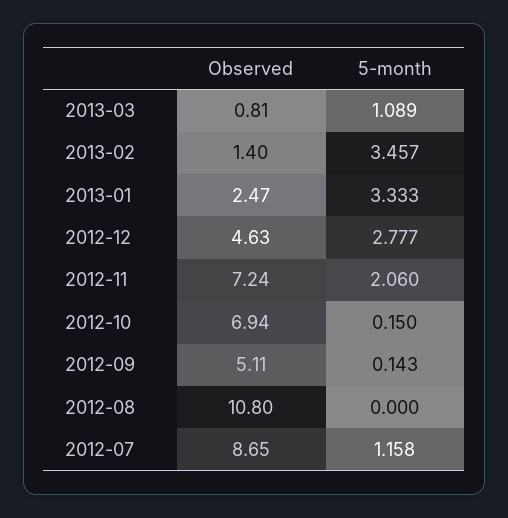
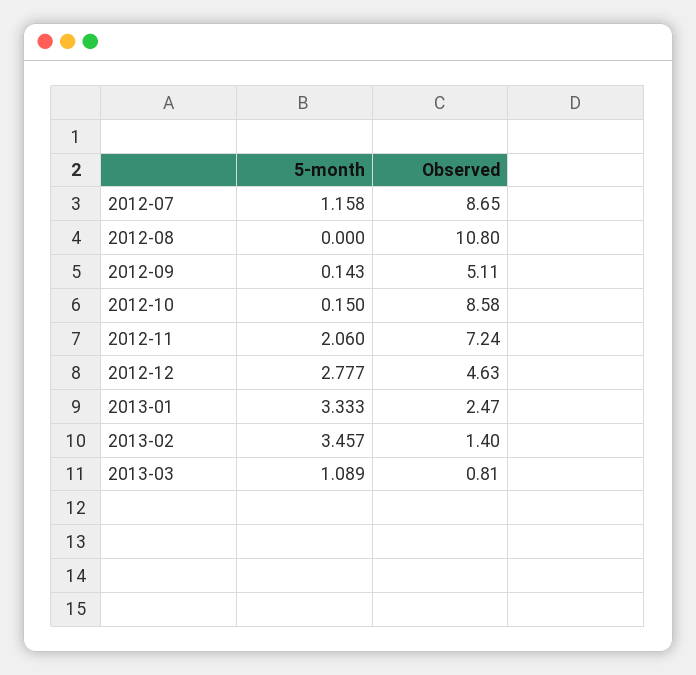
  {
    "Observed": {
      "2013-03": 0.81,
      "2013-02": 1.4,
      "2013-01": 2.47,
      "2012-12": 4.63,
      "2012-11": 7.24,
-     "2012-10": 6.94,
+     "2012-10": 8.58,
      "2012-09": 5.11,
      "2012-08": 10.8,
      "2012-07": 8.65
    },
    "5-month": {
      "2013-03": 1.089,
      "2013-02": 3.457,
      "2013-01": 3.333,
      "2012-12": 2.777,
      "2012-11": 2.06,
      "2012-10": 0.15,
      "2012-09": 0.143,
      "2012-08": 0,
      "2012-07": 1.158
    }
  }

